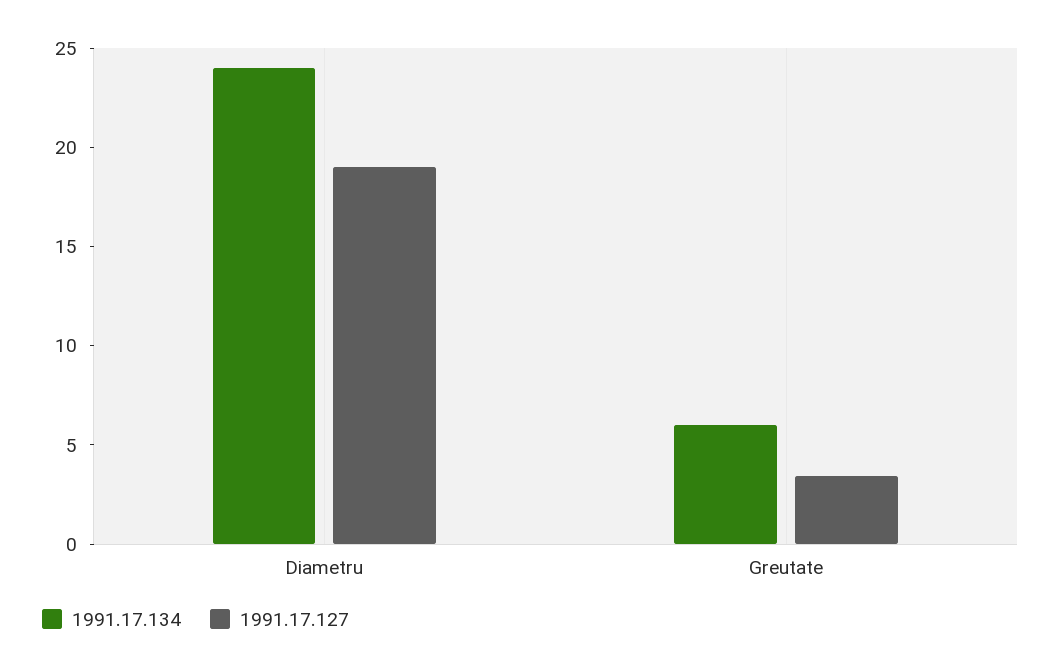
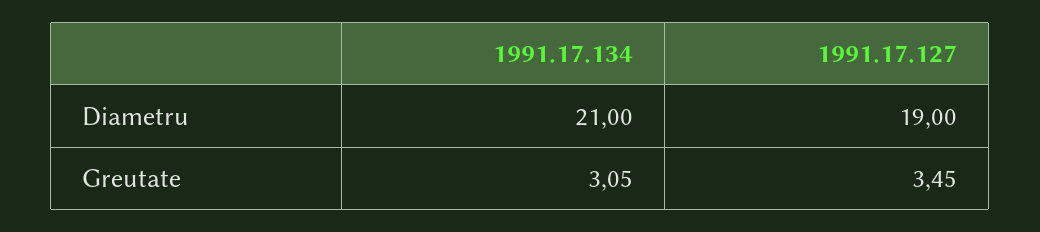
  {
    "1991.17.134": {
-     "Diametru": 24,
+     "Diametru": 21,
-     "Greutate": 6
+     "Greutate": 3.05
    },
    "1991.17.127": {
      "Diametru": 19,
      "Greutate": 3.45
    }
  }

